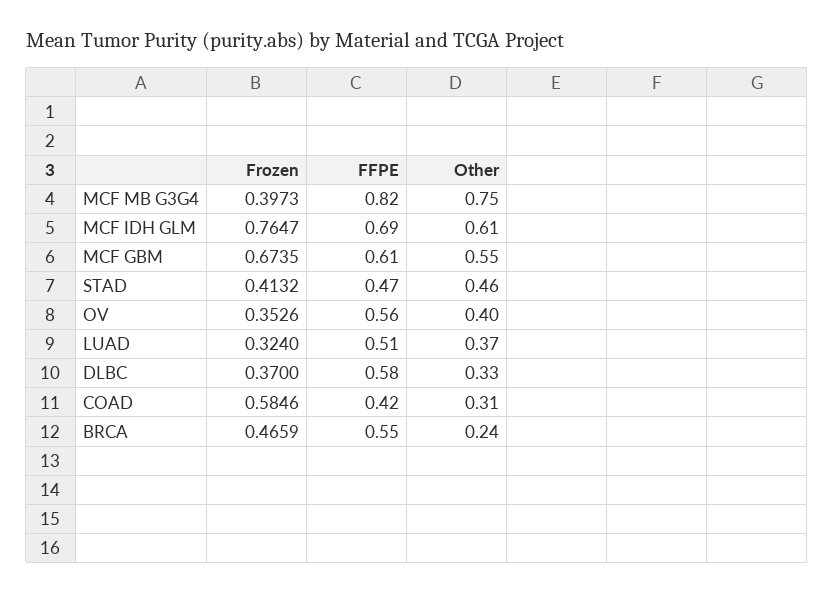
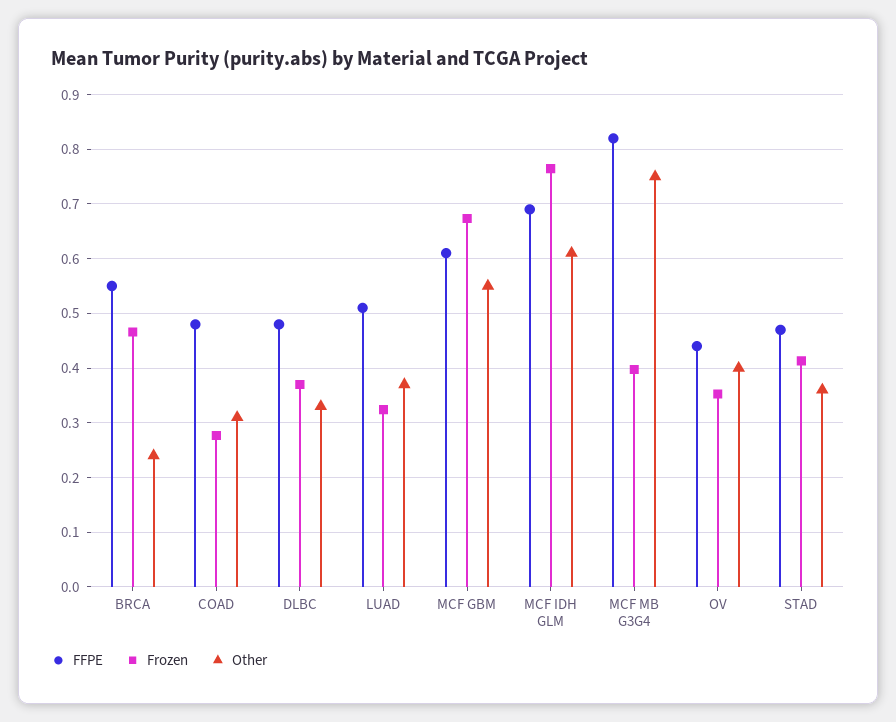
  {
    "Frozen": {
      "MCF MB G3G4": 0.3973,
      "MCF IDH GLM": 0.7647,
      "MCF GBM": 0.6735,
      "STAD": 0.4132,
      "OV": 0.3526,
      "LUAD": 0.324,
      "DLBC": 0.37,
-     "COAD": 0.5846,
+     "COAD": 0.28,
      "BRCA": 0.4659
    },
    "FFPE": {
      "MCF MB G3G4": 0.82,
      "MCF IDH GLM": 0.69,
      "MCF GBM": 0.61,
      "STAD": 0.47,
-     "OV": 0.56,
+     "OV": 0.44,
      "LUAD": 0.51,
-     "DLBC": 0.58,
+     "DLBC": 0.48,
-     "COAD": 0.42,
+     "COAD": 0.48,
      "BRCA": 0.55
    },
    "Other": {
      "MCF MB G3G4": 0.75,
      "MCF IDH GLM": 0.61,
      "MCF GBM": 0.55,
-     "STAD": 0.46,
+     "STAD": 0.36,
      "OV": 0.4,
      "LUAD": 0.37,
      "DLBC": 0.33,
      "COAD": 0.31,
      "BRCA": 0.24
    }
  }

